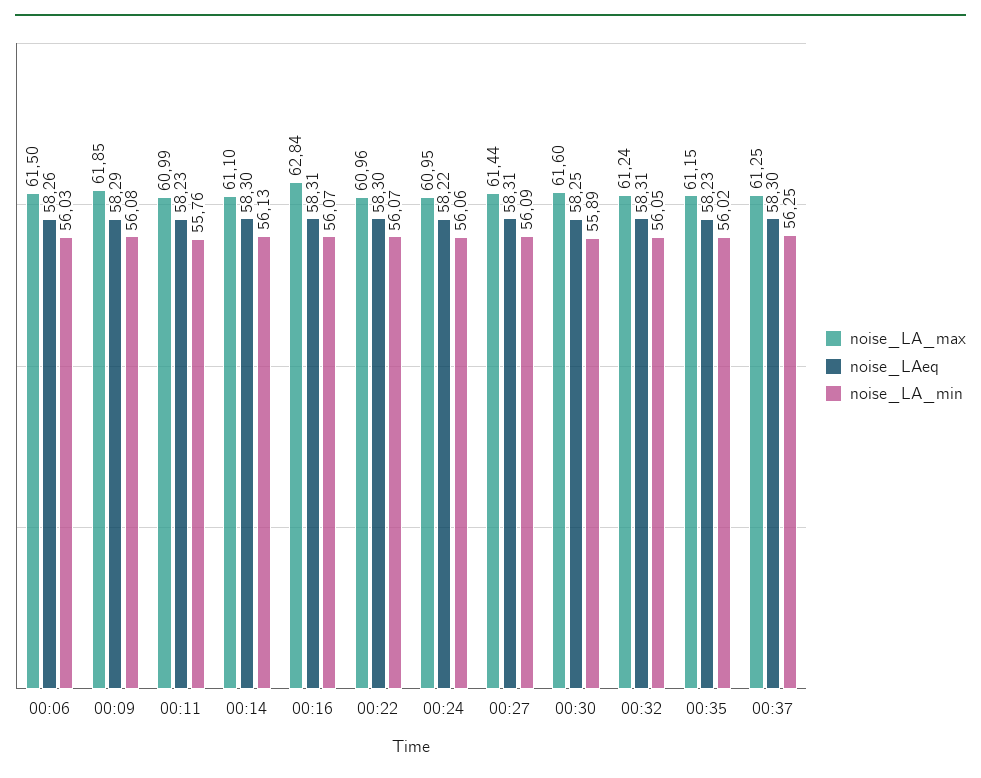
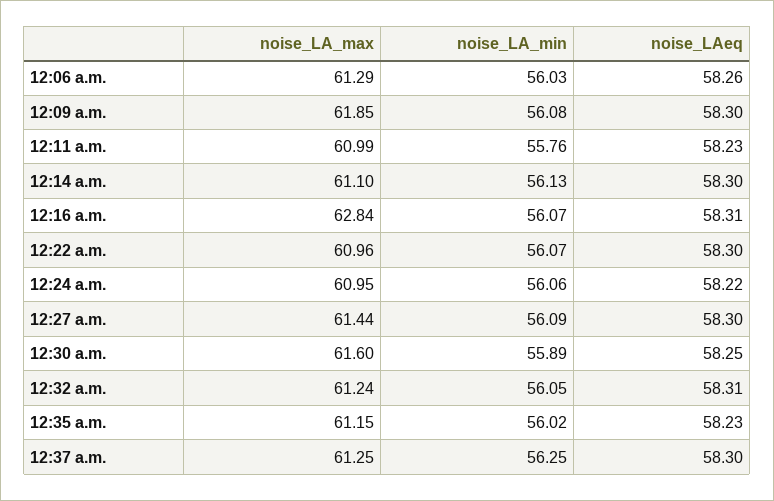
  {
    "noise_LA_max": {
-     "00:06": 61.5,
+     "00:06": 61.29,
      "00:09": 61.85,
      "00:11": 60.99,
      "00:14": 61.1,
      "00:16": 62.84,
      "00:22": 60.96,
      "00:24": 60.95,
      "00:27": 61.44,
      "00:30": 61.6,
      "00:32": 61.24,
      "00:35": 61.15,
      "00:37": 61.25
    },
    "noise_LAeq": {
      "00:06": 58.26,
-     "00:09": 58.29,
+     "00:09": 58.3,
      "00:11": 58.23,
      "00:14": 58.3,
      "00:16": 58.31,
      "00:22": 58.3,
      "00:24": 58.22,
-     "00:27": 58.31,
+     "00:27": 58.3,
      "00:30": 58.25,
      "00:32": 58.31,
      "00:35": 58.23,
      "00:37": 58.3
    },
    "noise_LA_min": {
      "00:06": 56.03,
      "00:09": 56.08,
      "00:11": 55.76,
      "00:14": 56.13,
      "00:16": 56.07,
      "00:22": 56.07,
      "00:24": 56.06,
      "00:27": 56.09,
      "00:30": 55.89,
      "00:32": 56.05,
      "00:35": 56.02,
      "00:37": 56.25
    }
  }

